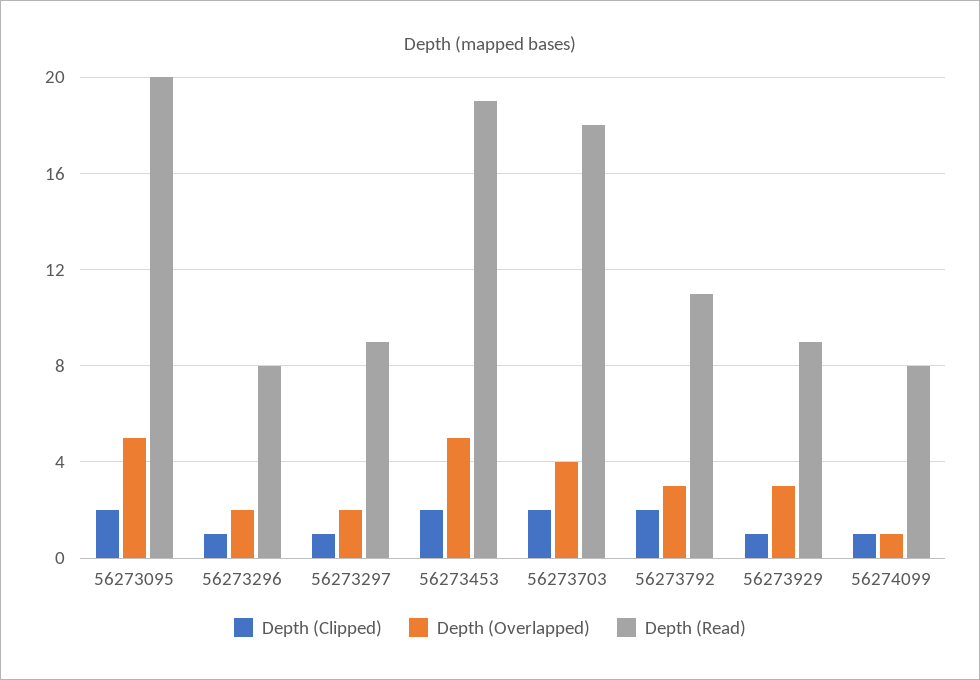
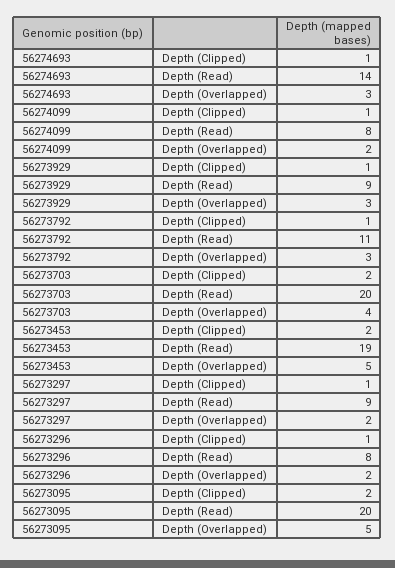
  {
    "Depth (Clipped)": {
      "56273095": 2,
      "56273296": 1,
      "56273297": 1,
      "56273453": 2,
      "56273703": 2,
-     "56273792": 2,
+     "56273792": 1,
      "56273929": 1,
-     "56274099": 1
+     "56274099": 1,
+     "56274693": 1
    },
    "Depth (Overlapped)": {
      "56273095": 5,
      "56273296": 2,
      "56273297": 2,
      "56273453": 5,
      "56273703": 4,
      "56273792": 3,
      "56273929": 3,
-     "56274099": 1
+     "56274099": 2,
+     "56274693": 3
    },
    "Depth (Read)": {
      "56273095": 20,
      "56273296": 8,
      "56273297": 9,
      "56273453": 19,
-     "56273703": 18,
+     "56273703": 20,
      "56273792": 11,
      "56273929": 9,
-     "56274099": 8
+     "56274099": 8,
+     "56274693": 14
    }
  }

